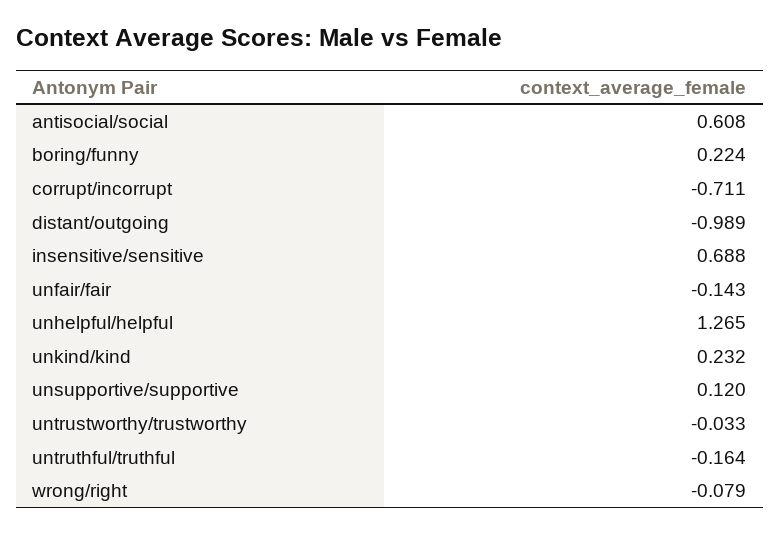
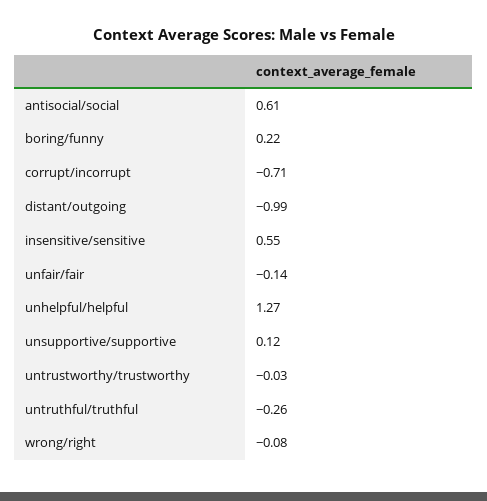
  {
    "antisocial/social": 0.608,
    "boring/funny": 0.224,
    "corrupt/incorrupt": -0.711,
    "distant/outgoing": -0.989,
-   "insensitive/sensitive": 0.688,
+   "insensitive/sensitive": 0.55,
    "unfair/fair": -0.143,
    "unhelpful/helpful": 1.265,
-   "unkind/kind": 0.232,
    "unsupportive/supportive": 0.12,
    "untrustworthy/trustworthy": -0.033,
-   "untruthful/truthful": -0.164,
+   "untruthful/truthful": -0.26,
    "wrong/right": -0.079
  }

